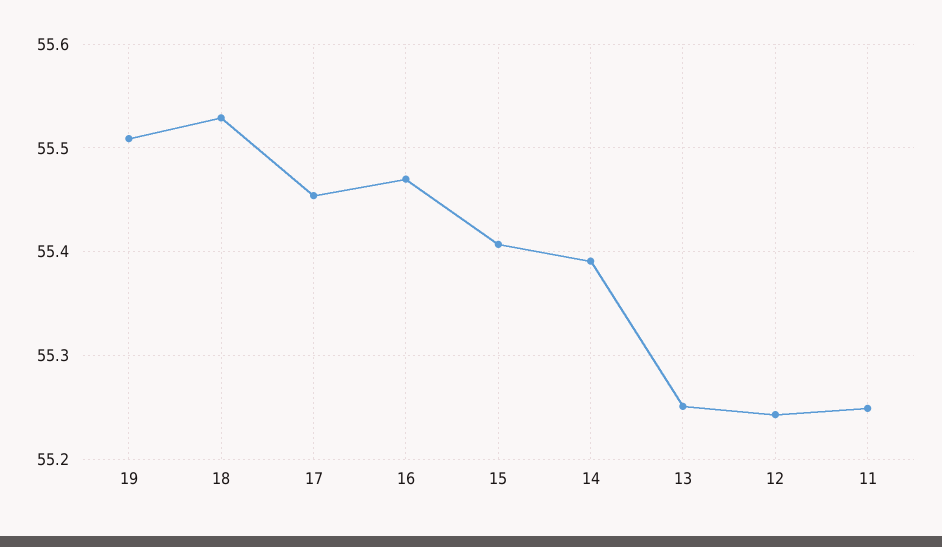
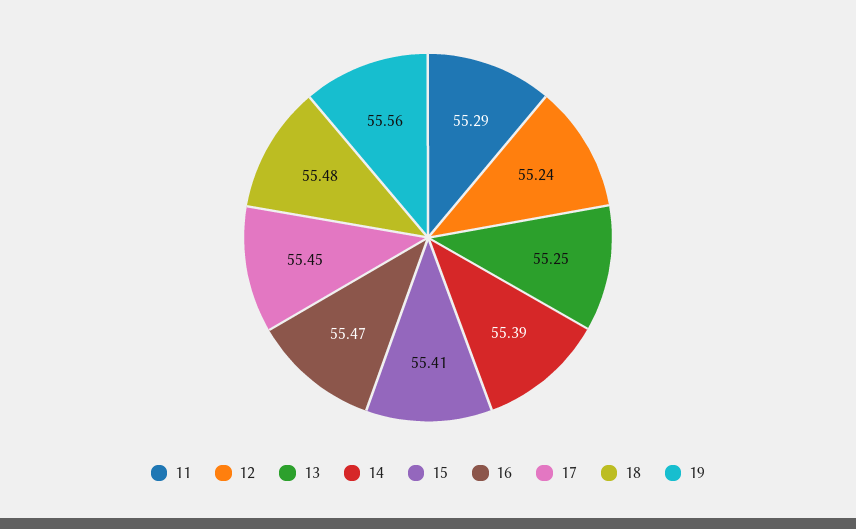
  {
-   "19": 55.51,
+   "19": 55.56,
-   "18": 55.53,
+   "18": 55.48,
    "17": 55.45,
    "16": 55.47,
    "15": 55.41,
    "14": 55.39,
    "13": 55.25,
    "12": 55.24,
-   "11": 55.25
+   "11": 55.29
  }

